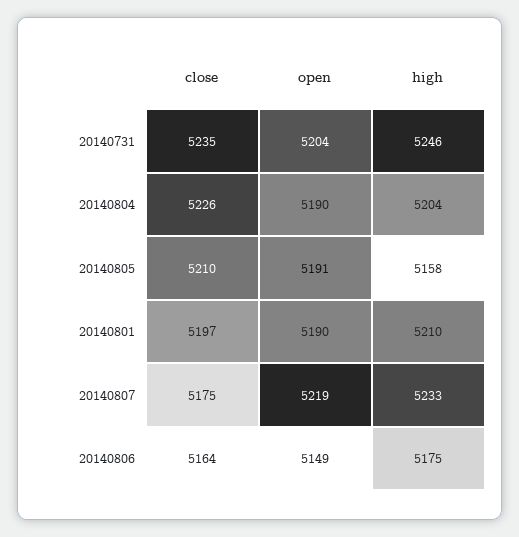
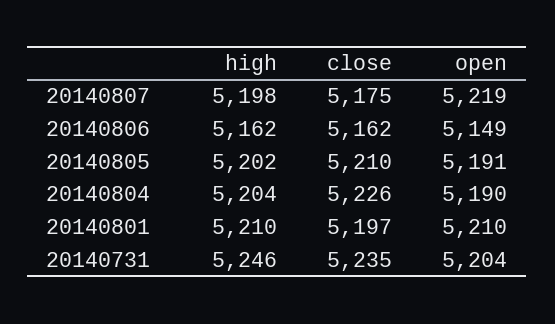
  {
    "close": {
      "20140731": 5235,
      "20140804": 5226,
      "20140805": 5210,
      "20140801": 5197,
      "20140807": 5175,
-     "20140806": 5164
+     "20140806": 5162
    },
    "open": {
      "20140731": 5204,
      "20140804": 5190,
      "20140805": 5191,
-     "20140801": 5190,
+     "20140801": 5210,
      "20140807": 5219,
      "20140806": 5149
    },
    "high": {
      "20140731": 5246,
      "20140804": 5204,
-     "20140805": 5158,
+     "20140805": 5202,
      "20140801": 5210,
-     "20140807": 5233,
+     "20140807": 5198,
-     "20140806": 5175
+     "20140806": 5162
    }
  }

